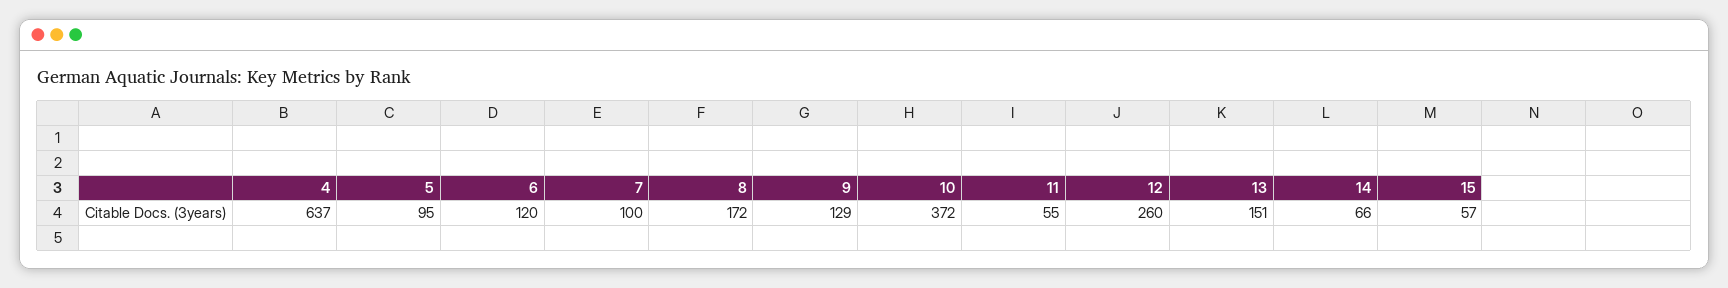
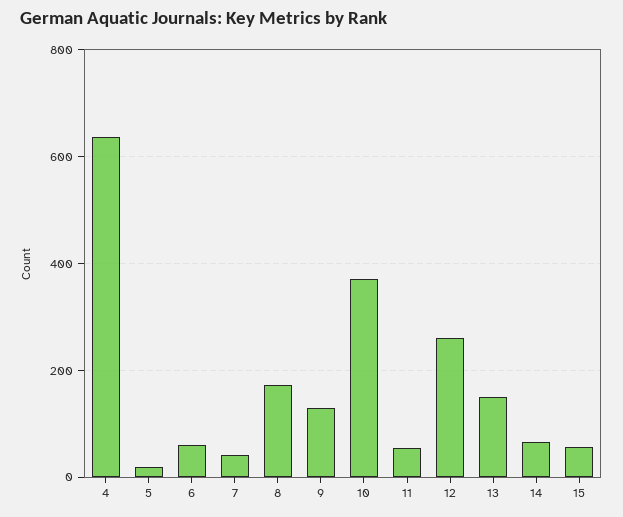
  {
    "4": 637,
-   "5": 95,
+   "5": 20,
-   "6": 120,
+   "6": 60,
-   "7": 100,
+   "7": 40,
    "8": 172,
    "9": 129,
    "10": 372,
    "11": 55,
    "12": 260,
    "13": 151,
    "14": 66,
    "15": 57
  }

